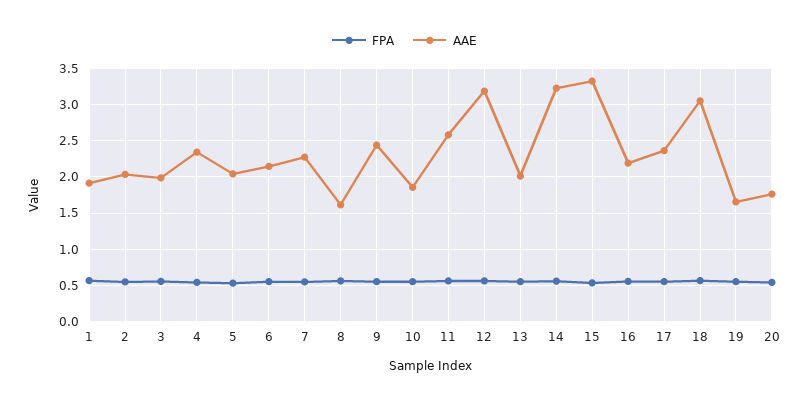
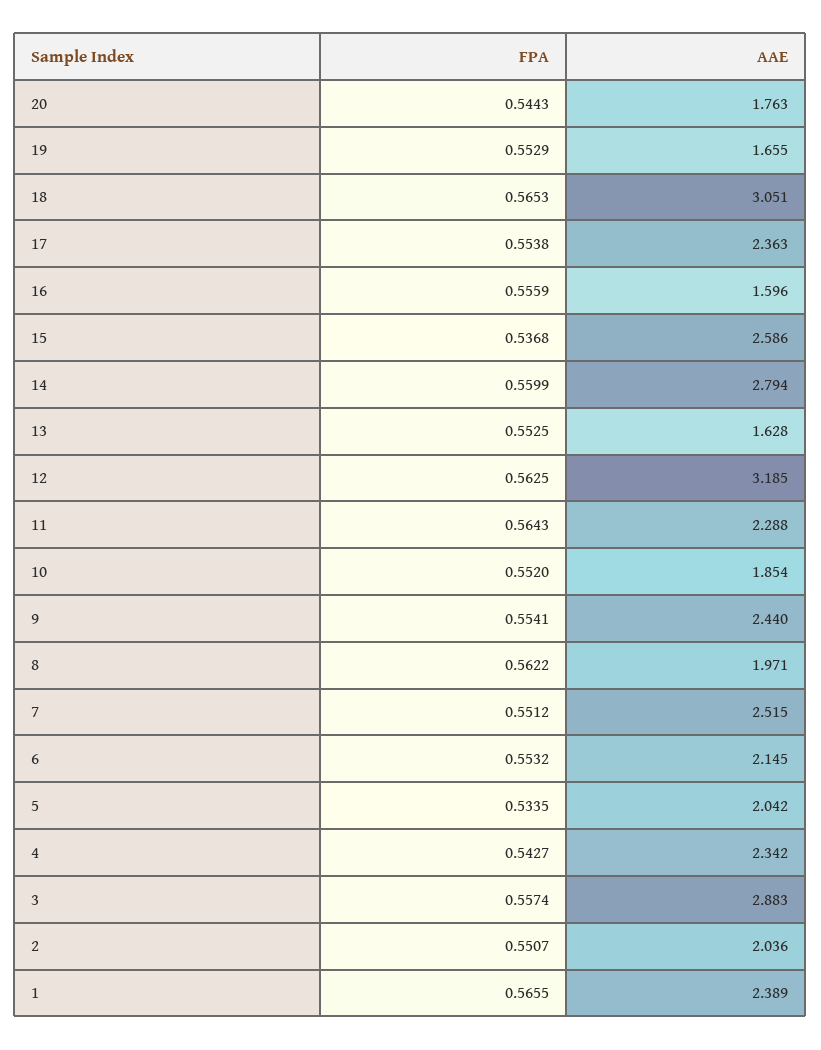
  {
    "FPA": {
      "1": 0.5655,
      "2": 0.5507,
      "3": 0.5574,
      "4": 0.5427,
      "5": 0.5335,
      "6": 0.5532,
      "7": 0.5512,
      "8": 0.5622,
      "9": 0.5541,
      "10": 0.552,
      "11": 0.5643,
      "12": 0.5625,
      "13": 0.5525,
      "14": 0.5599,
      "15": 0.5368,
      "16": 0.5559,
      "17": 0.5538,
      "18": 0.5653,
      "19": 0.5529,
      "20": 0.5443
    },
    "AAE": {
-     "1": 1.9,
+     "1": 2.389,
      "2": 2.036,
-     "3": 2,
+     "3": 2.883,
      "4": 2.342,
      "5": 2.042,
      "6": 2.145,
-     "7": 2.3,
+     "7": 2.515,
-     "8": 1.6,
+     "8": 1.971,
      "9": 2.44,
      "10": 1.854,
-     "11": 2.6,
+     "11": 2.288,
      "12": 3.185,
-     "13": 2,
+     "13": 1.628,
-     "14": 3.2,
+     "14": 2.794,
-     "15": 3.3,
+     "15": 2.586,
-     "16": 2.2,
+     "16": 1.596,
      "17": 2.363,
      "18": 3.051,
      "19": 1.655,
      "20": 1.763
    }
  }

